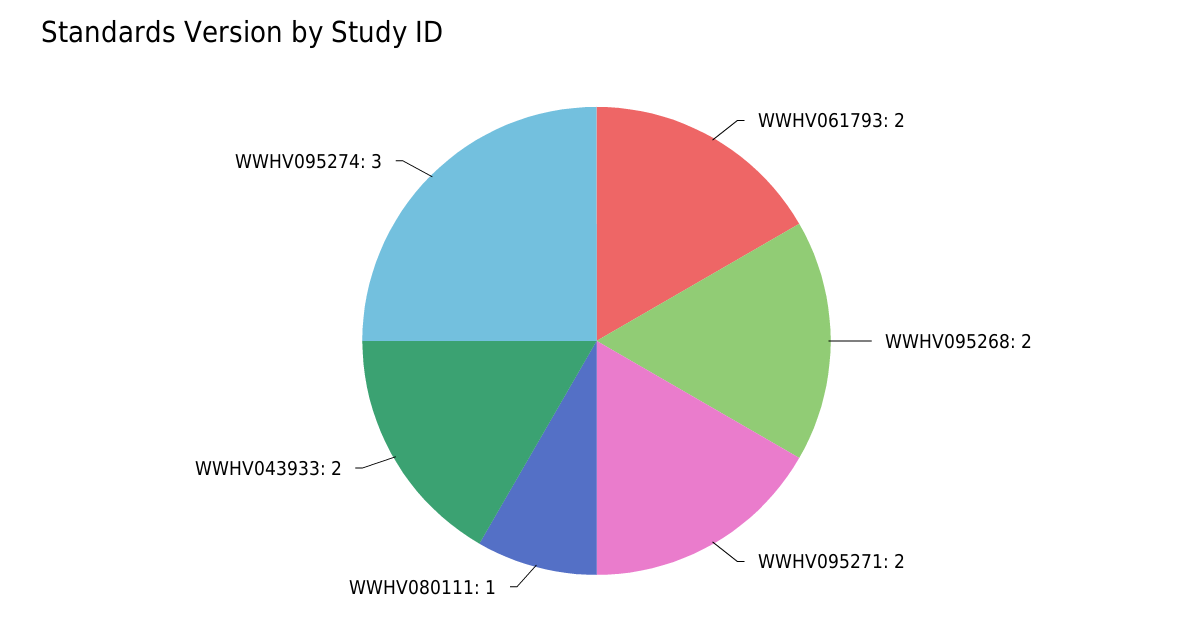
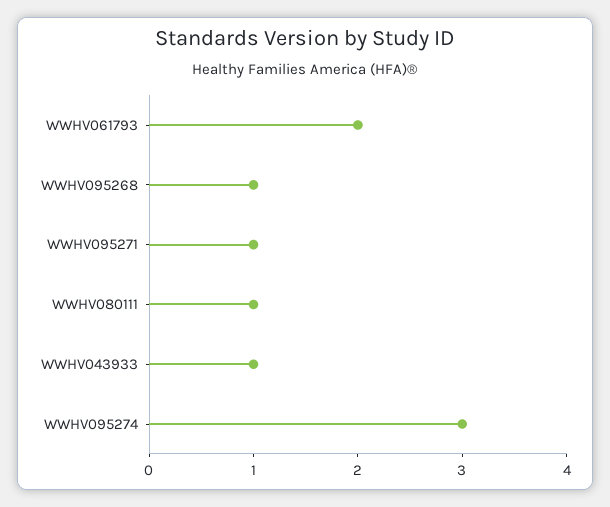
  {
    "WWHV061793": 2,
-   "WWHV095268": 2,
+   "WWHV095268": 1,
-   "WWHV095271": 2,
+   "WWHV095271": 1,
    "WWHV080111": 1,
-   "WWHV043933": 2,
+   "WWHV043933": 1,
    "WWHV095274": 3
  }

